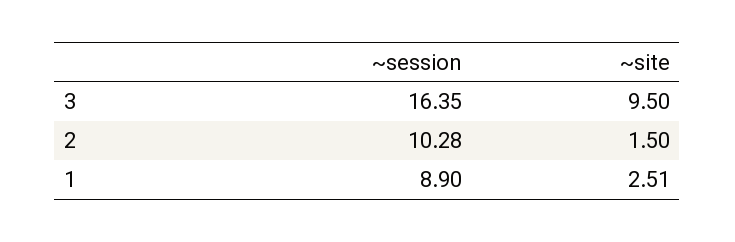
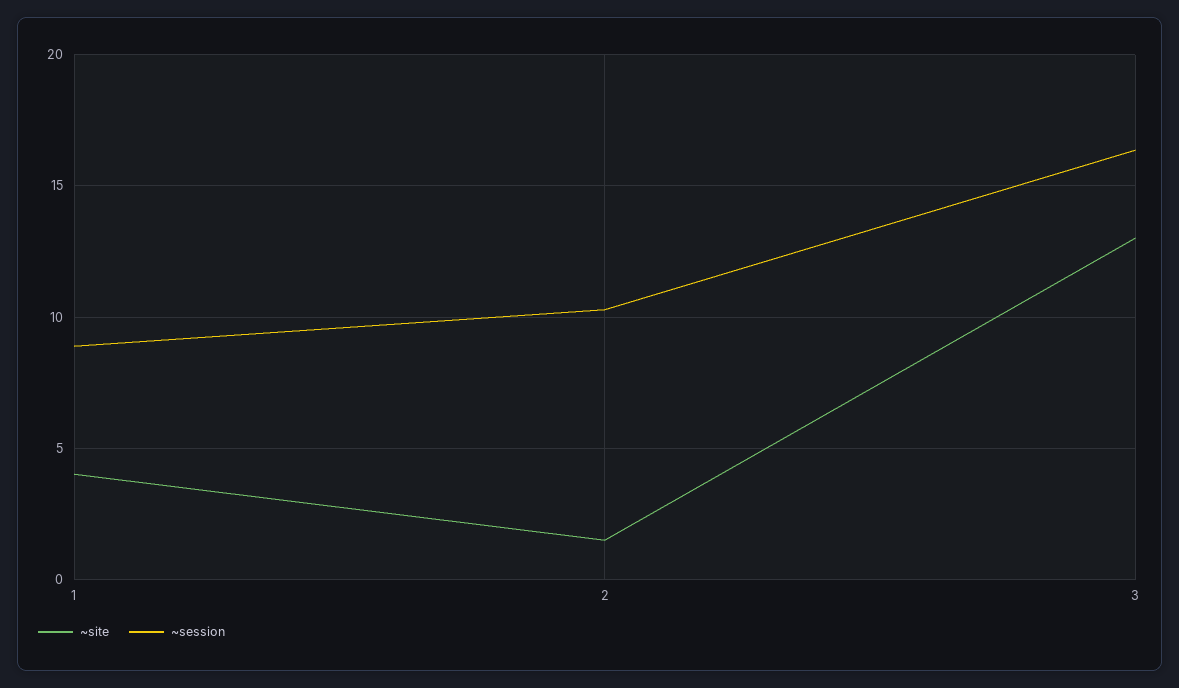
  {
    "~session": {
      "3": 16.35,
      "2": 10.28,
      "1": 8.9
    },
    "~site": {
-     "3": 9.5,
+     "3": 13,
      "2": 1.5,
-     "1": 2.51
+     "1": 4
    }
  }

